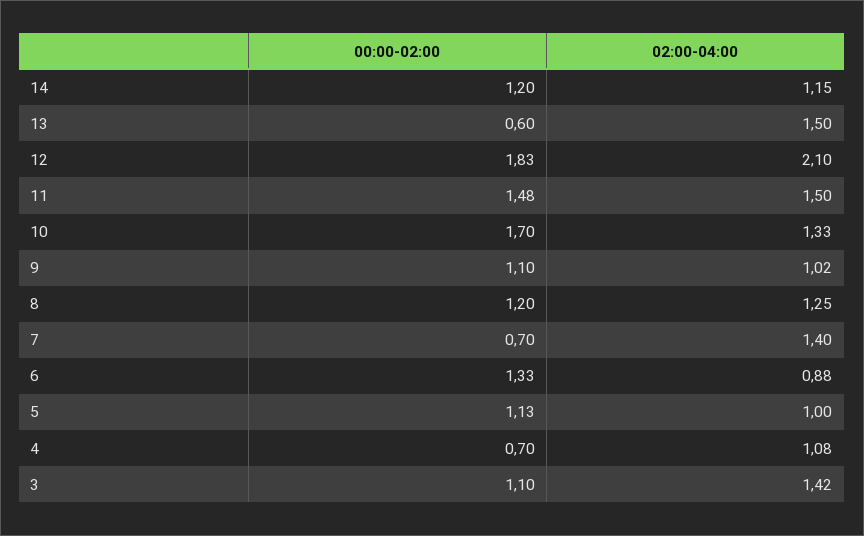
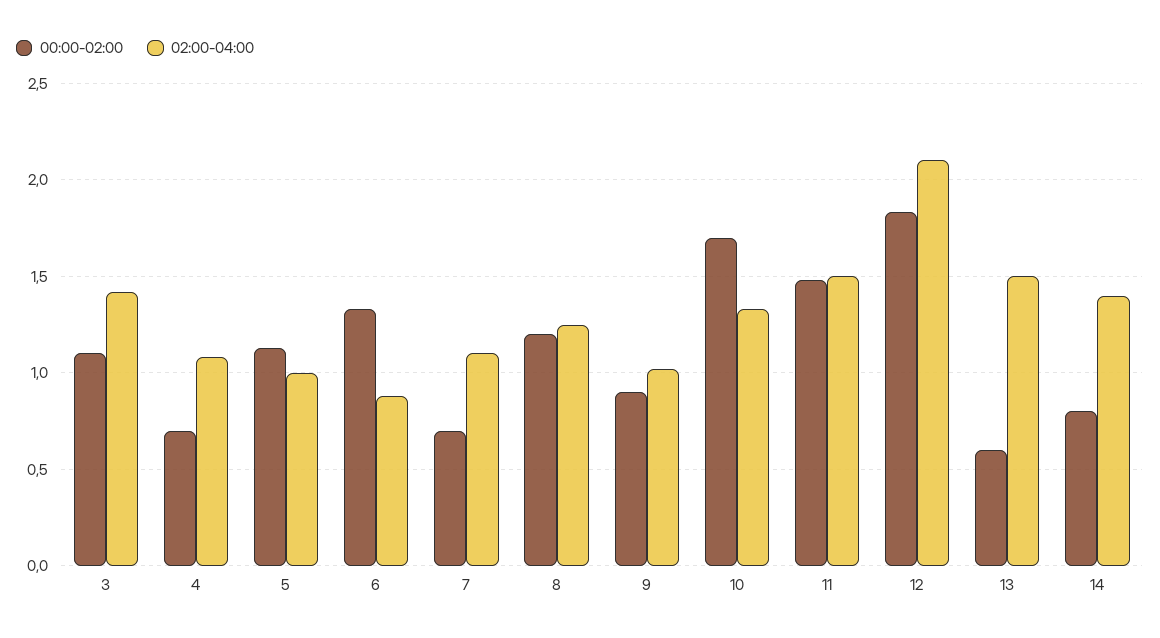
  {
    "00:00-02:00": {
-     "14": 1.2,
+     "14": 0.8,
      "13": 0.6,
      "12": 1.83,
      "11": 1.48,
      "10": 1.7,
-     "9": 1.1,
+     "9": 0.9,
      "8": 1.2,
      "7": 0.7,
      "6": 1.33,
      "5": 1.13,
      "4": 0.7,
      "3": 1.1
    },
    "02:00-04:00": {
-     "14": 1.15,
+     "14": 1.4,
      "13": 1.5,
      "12": 2.1,
      "11": 1.5,
      "10": 1.33,
      "9": 1.02,
      "8": 1.25,
-     "7": 1.4,
+     "7": 1.1,
      "6": 0.88,
      "5": 1,
      "4": 1.08,
      "3": 1.42
    }
  }

